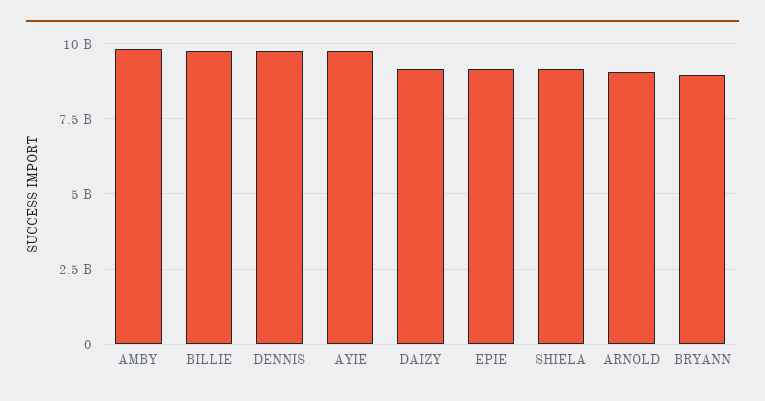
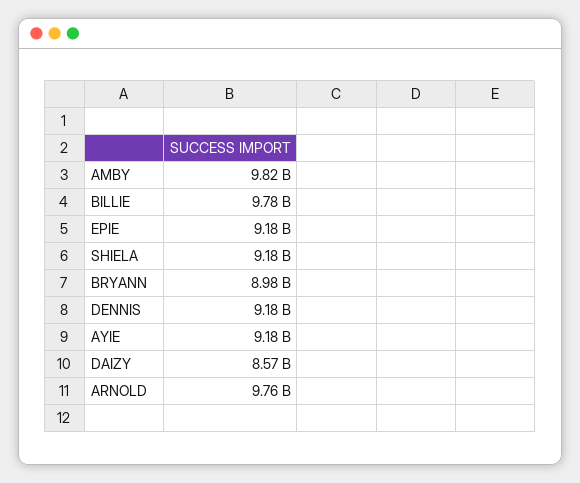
  {
    "AMBY": 9820000000,
    "BILLIE": 9780000000,
-   "DENNIS": 9750000000,
+   "DENNIS": 9180000000,
-   "AYIE": 9750000000,
+   "AYIE": 9180000000,
-   "DAIZY": 9250000000,
+   "DAIZY": 8570000000,
    "EPIE": 9180000000,
    "SHIELA": 9180000000,
-   "ARNOLD": 9000000000,
+   "ARNOLD": 9760000000,
    "BRYANN": 8980000000
  }

